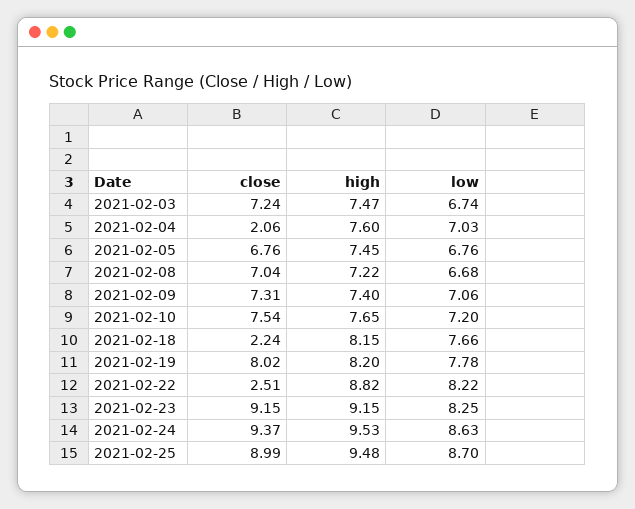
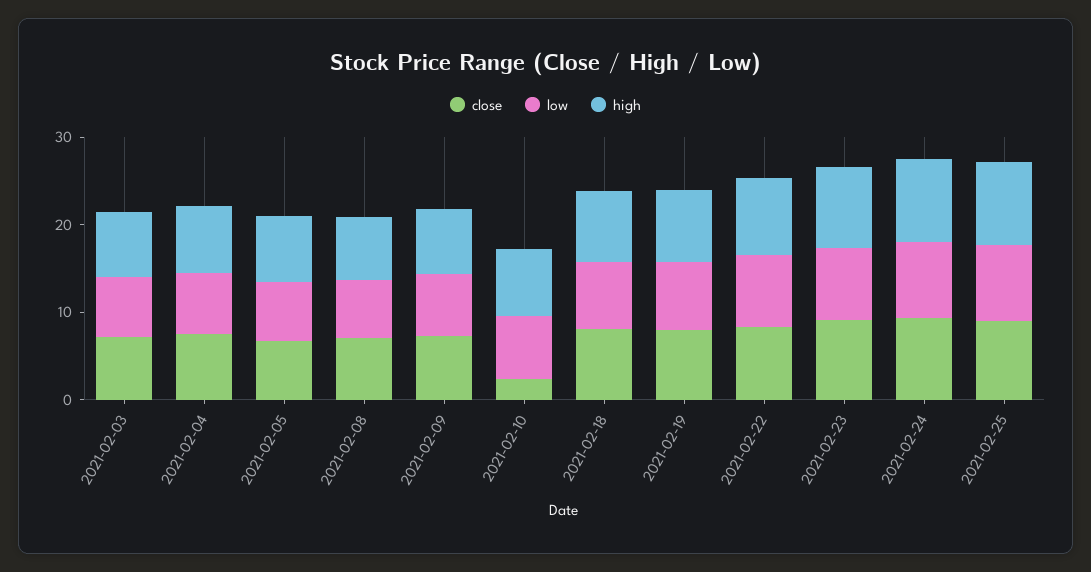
  {
    "close": {
      "2021-02-03": 7.24,
-     "2021-02-04": 2.06,
+     "2021-02-04": 8,
      "2021-02-05": 6.76,
      "2021-02-08": 7.04,
      "2021-02-09": 7.31,
-     "2021-02-10": 7.54,
+     "2021-02-10": 2,
-     "2021-02-18": 2.24,
+     "2021-02-18": 8,
      "2021-02-19": 8.02,
-     "2021-02-22": 2.51,
+     "2021-02-22": 8,
      "2021-02-23": 9.15,
      "2021-02-24": 9.37,
      "2021-02-25": 8.99
    },
    "high": {
      "2021-02-03": 7.47,
      "2021-02-04": 7.6,
      "2021-02-05": 7.45,
      "2021-02-08": 7.22,
      "2021-02-09": 7.4,
      "2021-02-10": 7.65,
      "2021-02-18": 8.15,
      "2021-02-19": 8.2,
      "2021-02-22": 8.82,
      "2021-02-23": 9.15,
      "2021-02-24": 9.53,
      "2021-02-25": 9.48
    },
    "low": {
      "2021-02-03": 6.74,
      "2021-02-04": 7.03,
      "2021-02-05": 6.76,
      "2021-02-08": 6.68,
      "2021-02-09": 7.06,
      "2021-02-10": 7.2,
      "2021-02-18": 7.66,
      "2021-02-19": 7.78,
      "2021-02-22": 8.22,
      "2021-02-23": 8.25,
      "2021-02-24": 8.63,
      "2021-02-25": 8.7
    }
  }

